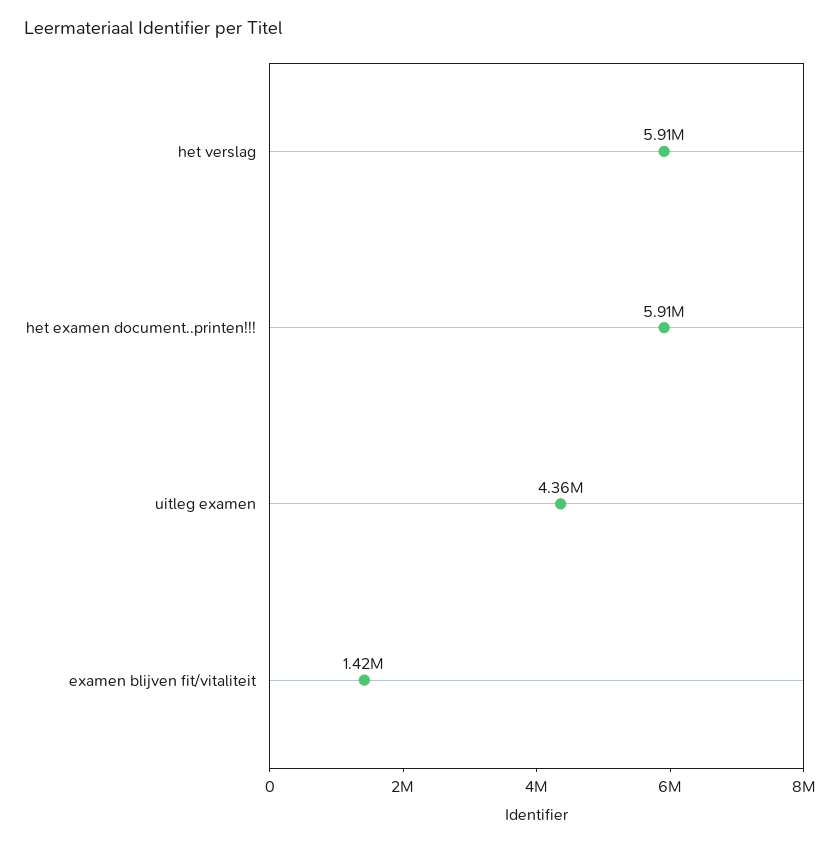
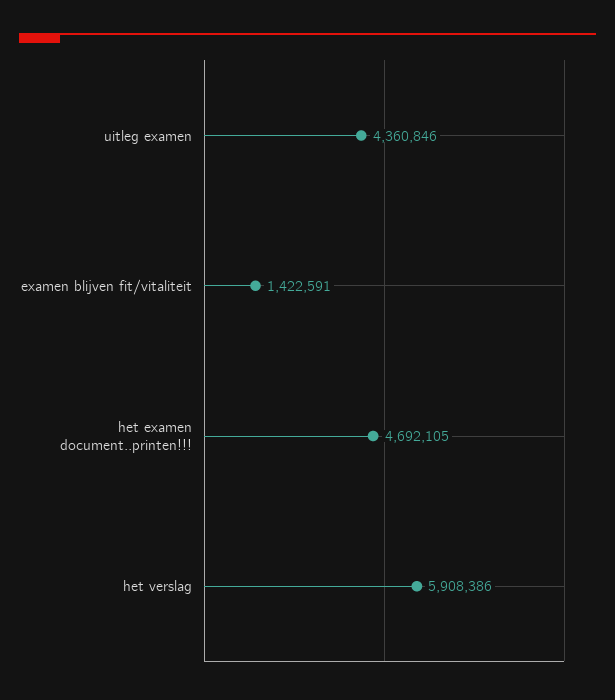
  {
    "het verslag": 5908386,
-   "het examen document..printen!!!": 5910000,
+   "het examen document..printen!!!": 4692105,
    "uitleg examen": 4360846,
    "examen blijven fit/vitaliteit": 1422591
  }

